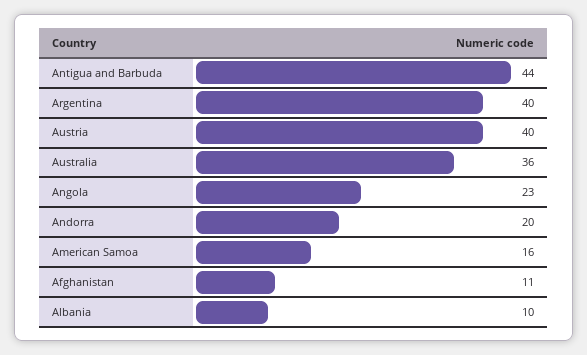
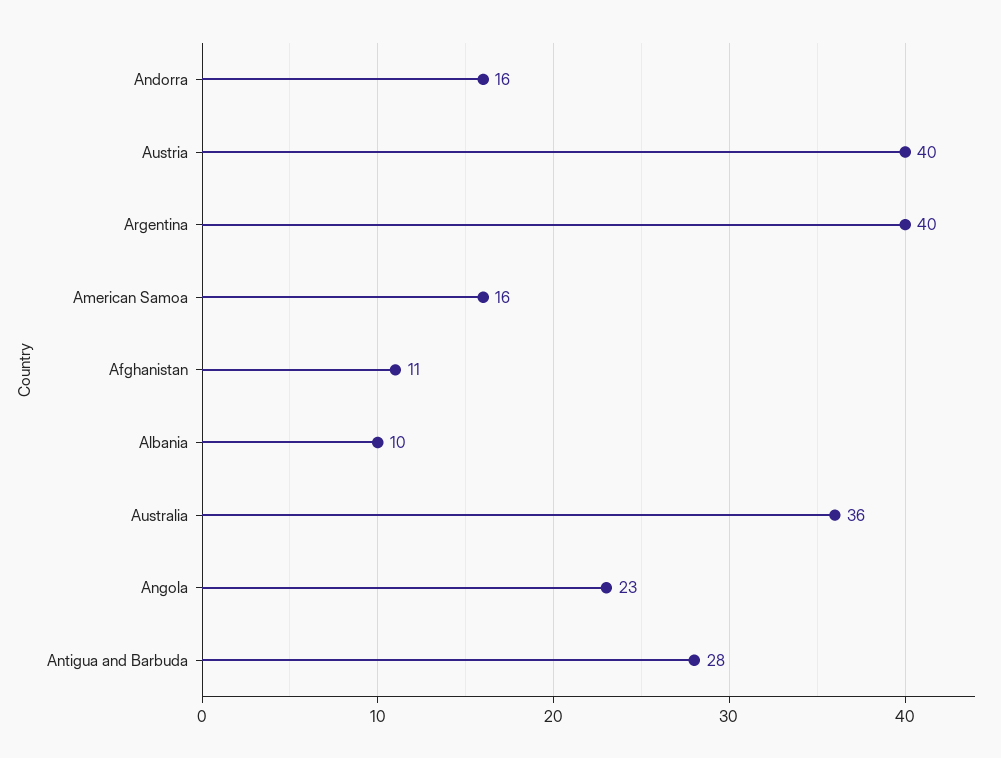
  {
-   "Antigua and Barbuda": 44,
+   "Antigua and Barbuda": 28,
    "Argentina": 40,
    "Austria": 40,
    "Australia": 36,
    "Angola": 23,
-   "Andorra": 20,
+   "Andorra": 16,
    "American Samoa": 16,
    "Afghanistan": 11,
    "Albania": 10
  }

